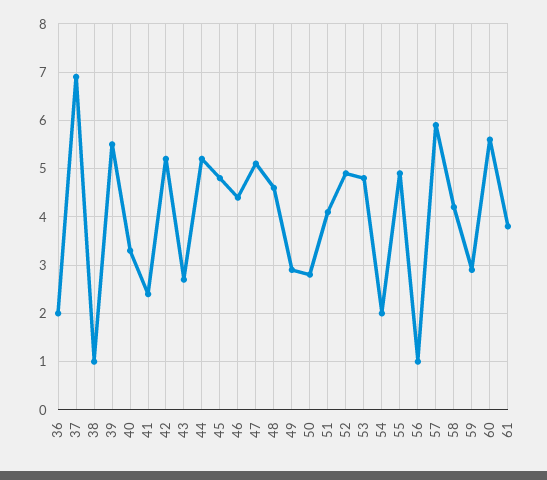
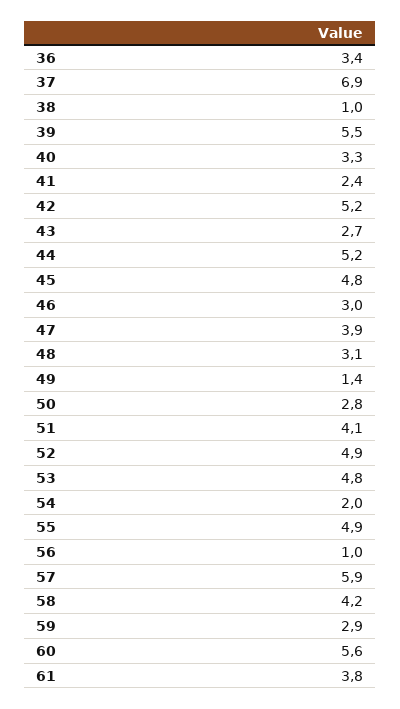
  {
-   "36": 2,
+   "36": 3.4,
    "37": 6.9,
    "38": 1,
    "39": 5.5,
    "40": 3.3,
    "41": 2.4,
    "42": 5.2,
    "43": 2.7,
    "44": 5.2,
    "45": 4.8,
-   "46": 4.5,
+   "46": 3,
-   "47": 5,
+   "47": 3.9,
-   "48": 4.5,
+   "48": 3.1,
-   "49": 3,
+   "49": 1.4,
    "50": 2.8,
    "51": 4.1,
    "52": 4.9,
    "53": 4.8,
    "54": 2,
    "55": 4.9,
    "56": 1,
    "57": 5.9,
    "58": 4.2,
    "59": 2.9,
    "60": 5.6,
    "61": 3.8
  }

